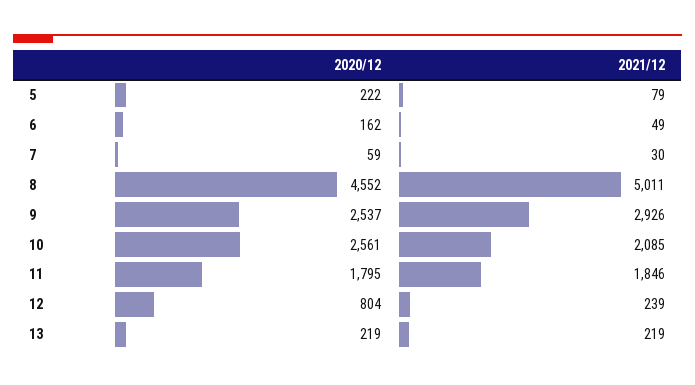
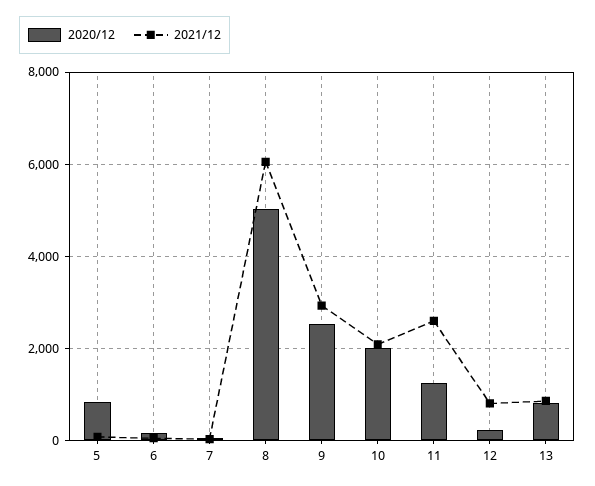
  {
    "2020/12": {
-     "5": 222,
+     "5": 800,
      "6": 162,
      "7": 59,
-     "8": 4552,
+     "8": 5000,
      "9": 2537,
-     "10": 2561,
+     "10": 2000,
-     "11": 1795,
+     "11": 1200,
-     "12": 804,
+     "12": 200,
-     "13": 219
+     "13": 800
    },
    "2021/12": {
      "5": 79,
      "6": 49,
      "7": 30,
-     "8": 5011,
+     "8": 6000,
      "9": 2926,
      "10": 2085,
-     "11": 1846,
+     "11": 2600,
-     "12": 239,
+     "12": 800,
-     "13": 219
+     "13": 800
    }
  }

